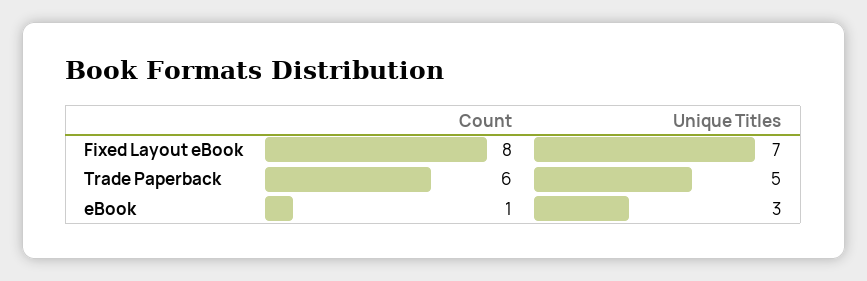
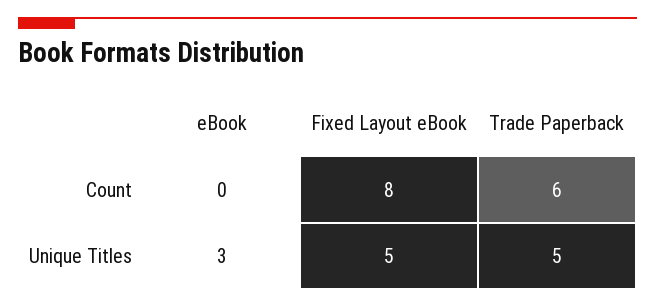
  {
    "Count": {
      "Fixed Layout eBook": 8,
      "Trade Paperback": 6,
-     "eBook": 1
+     "eBook": 0
    },
    "Unique Titles": {
-     "Fixed Layout eBook": 7,
+     "Fixed Layout eBook": 5,
      "Trade Paperback": 5,
      "eBook": 3
    }
  }

